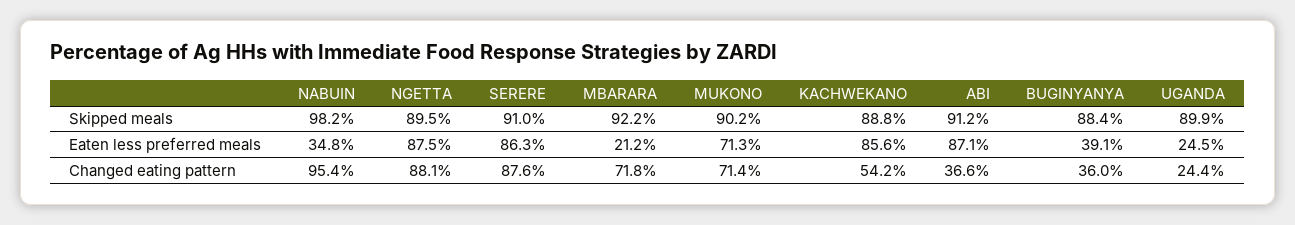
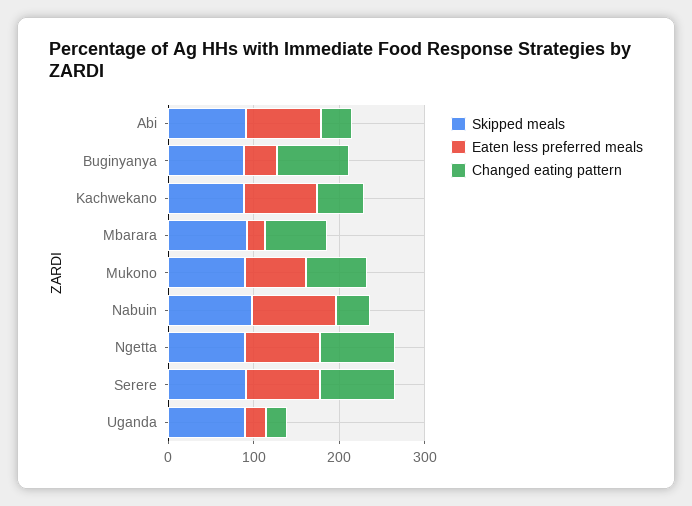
  {
    "Skipped meals": {
      "NABUIN": 98.2,
      "NGETTA": 89.5,
      "SERERE": 91,
      "MBARARA": 92.2,
      "MUKONO": 90.2,
      "KACHWEKANO": 88.8,
      "ABI": 91.2,
      "BUGINYANYA": 88.4,
      "UGANDA": 89.9
    },
    "Eaten less preferred meals": {
-     "NABUIN": 34.8,
+     "NABUIN": 100,
      "NGETTA": 87.5,
      "SERERE": 86.3,
      "MBARARA": 21.2,
      "MUKONO": 71.3,
      "KACHWEKANO": 85.6,
      "ABI": 87.1,
      "BUGINYANYA": 39.1,
      "UGANDA": 24.5
    },
    "Changed eating pattern": {
-     "NABUIN": 95.4,
+     "NABUIN": 40,
      "NGETTA": 88.1,
      "SERERE": 87.6,
      "MBARARA": 71.8,
      "MUKONO": 71.4,
      "KACHWEKANO": 54.2,
      "ABI": 36.6,
-     "BUGINYANYA": 36,
+     "BUGINYANYA": 80,
      "UGANDA": 24.4
    }
  }

